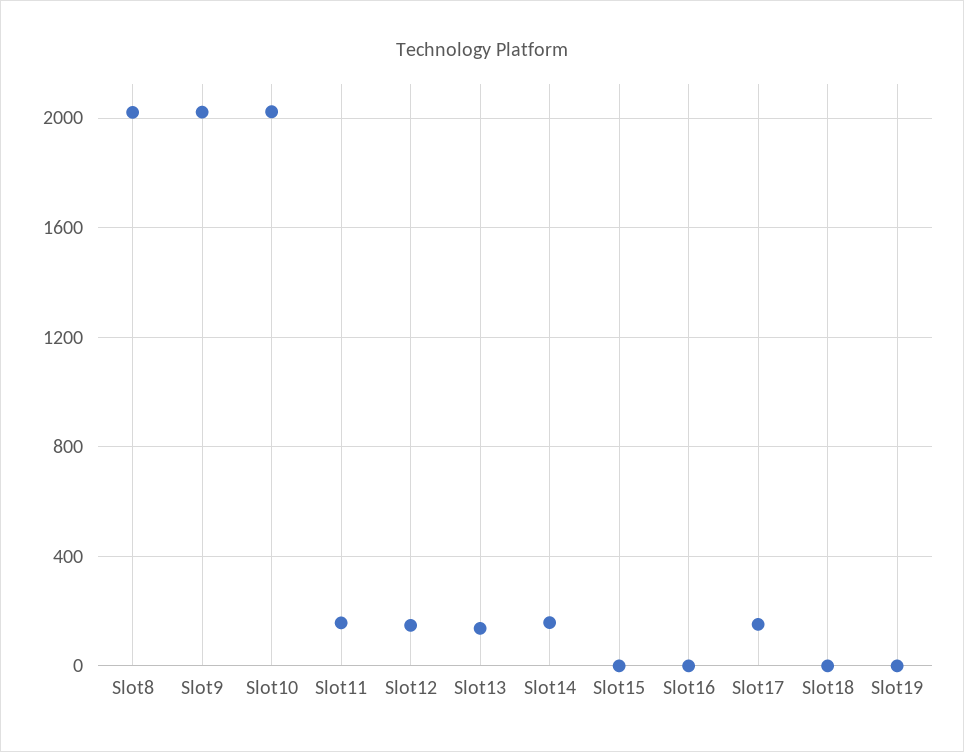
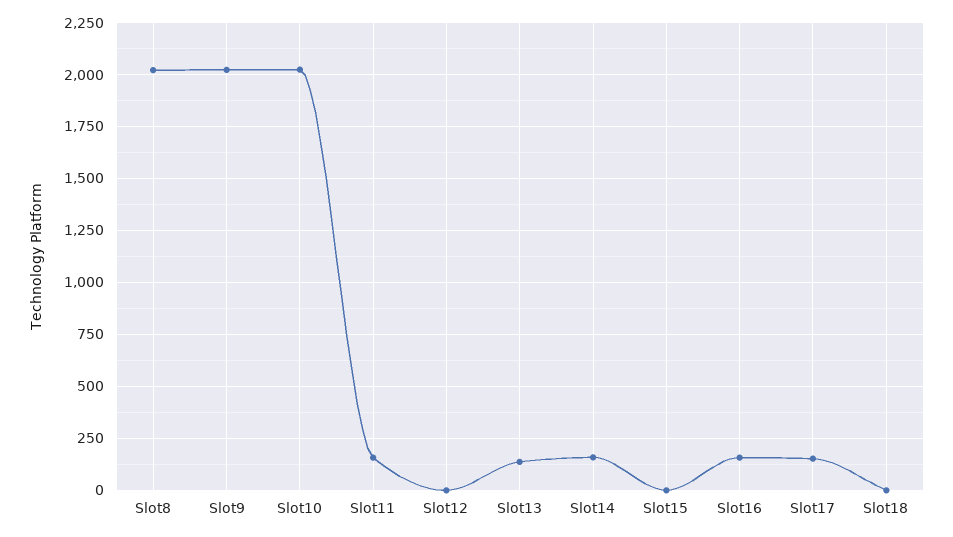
  {
    "Slot8": 2000,
    "Slot9": 2000,
    "Slot10": 2000,
    "Slot11": 150,
-   "Slot12": 150,
+   "Slot12": 0,
    "Slot13": 150,
    "Slot14": 150,
    "Slot15": 0,
-   "Slot16": 0,
+   "Slot16": 150,
    "Slot17": 150,
-   "Slot18": 0,
+   "Slot18": 0
-   "Slot19": 0
  }

